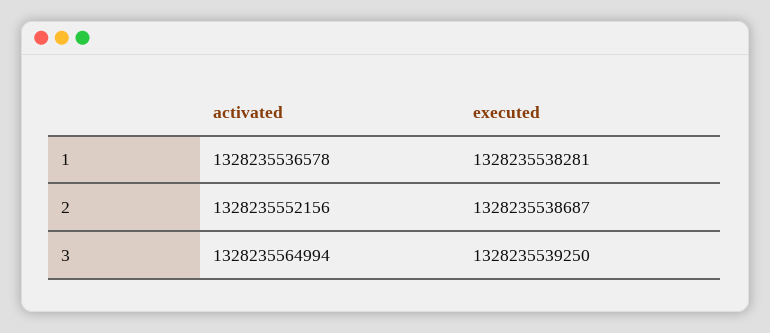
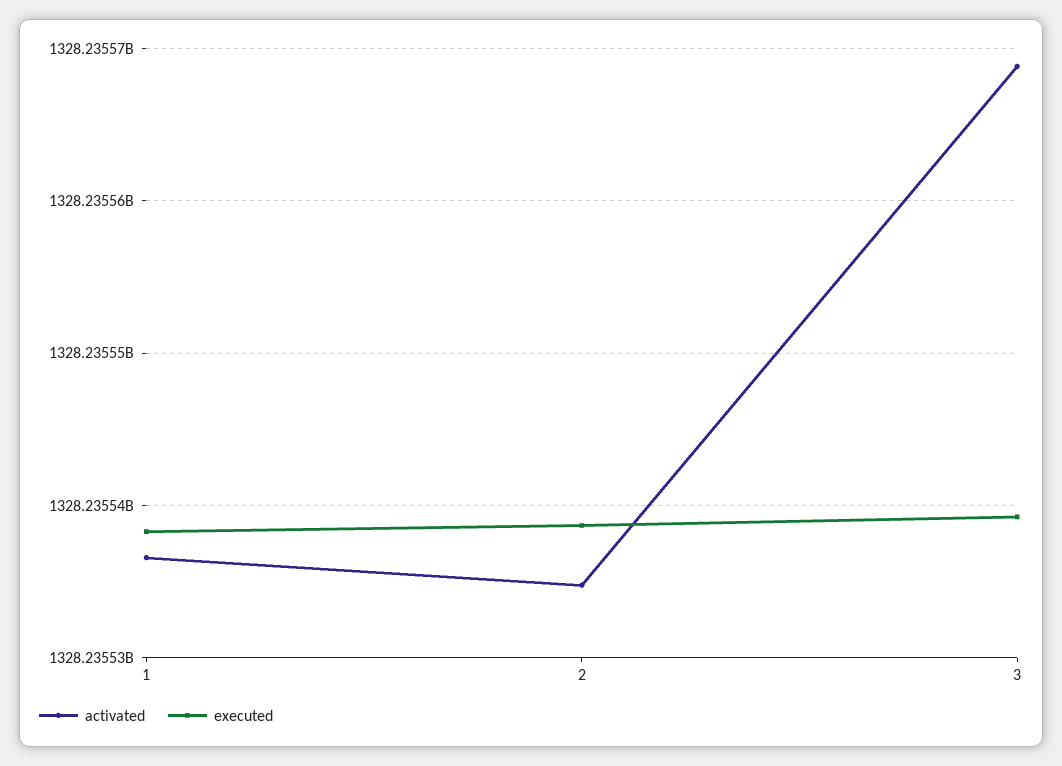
  {
    "activated": {
      "1": 1328235536578,
-     "2": 1328235552156,
+     "2": 1328235535000,
-     "3": 1328235564994
+     "3": 1328235569000
    },
    "executed": {
      "1": 1328235538281,
      "2": 1328235538687,
      "3": 1328235539250
    }
  }

